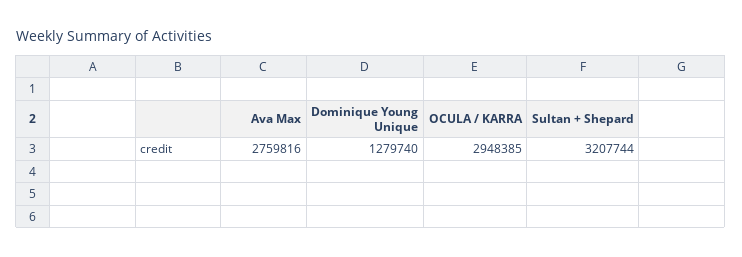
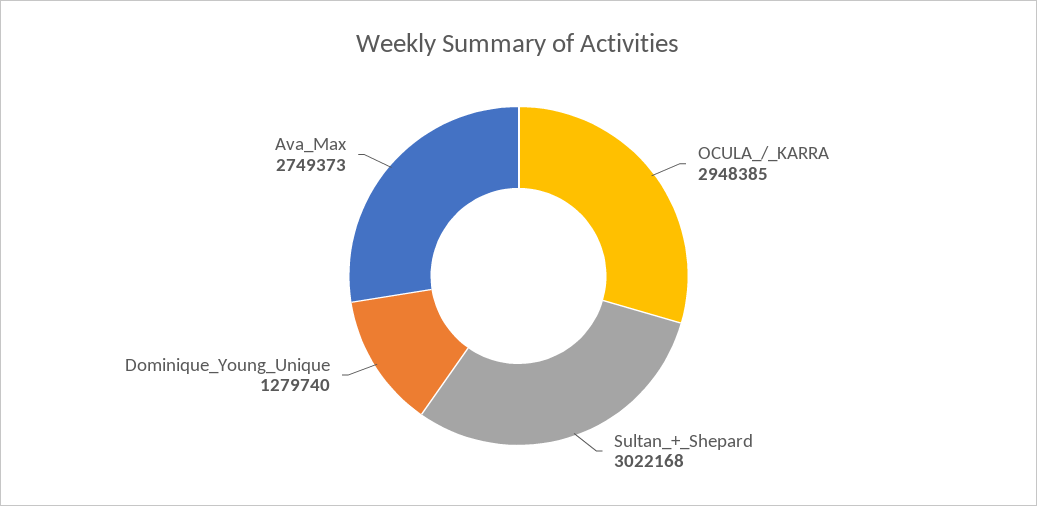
  {
-   "Ava Max": 2759816,
+   "Ava Max": 2749373,
    "Dominique Young Unique": 1279740,
    "OCULA / KARRA": 2948385,
-   "Sultan + Shepard": 3207744
+   "Sultan + Shepard": 3022168
  }

